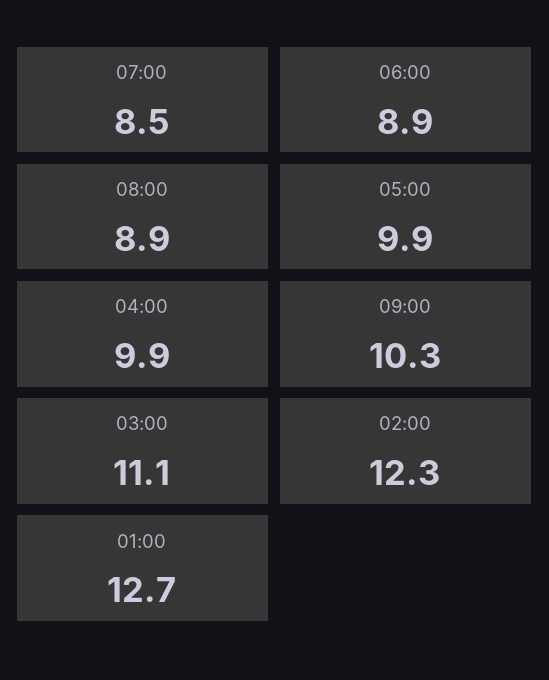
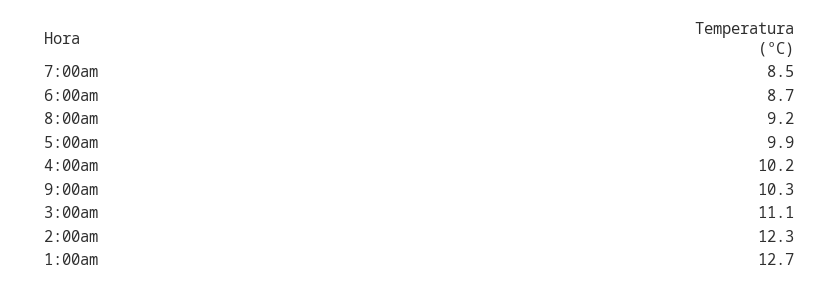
  {
    "07:00": 8.5,
-   "06:00": 8.9,
+   "06:00": 8.7,
-   "08:00": 8.9,
+   "08:00": 9.2,
    "05:00": 9.9,
-   "04:00": 9.9,
+   "04:00": 10.2,
    "09:00": 10.3,
    "03:00": 11.1,
    "02:00": 12.3,
    "01:00": 12.7
  }

